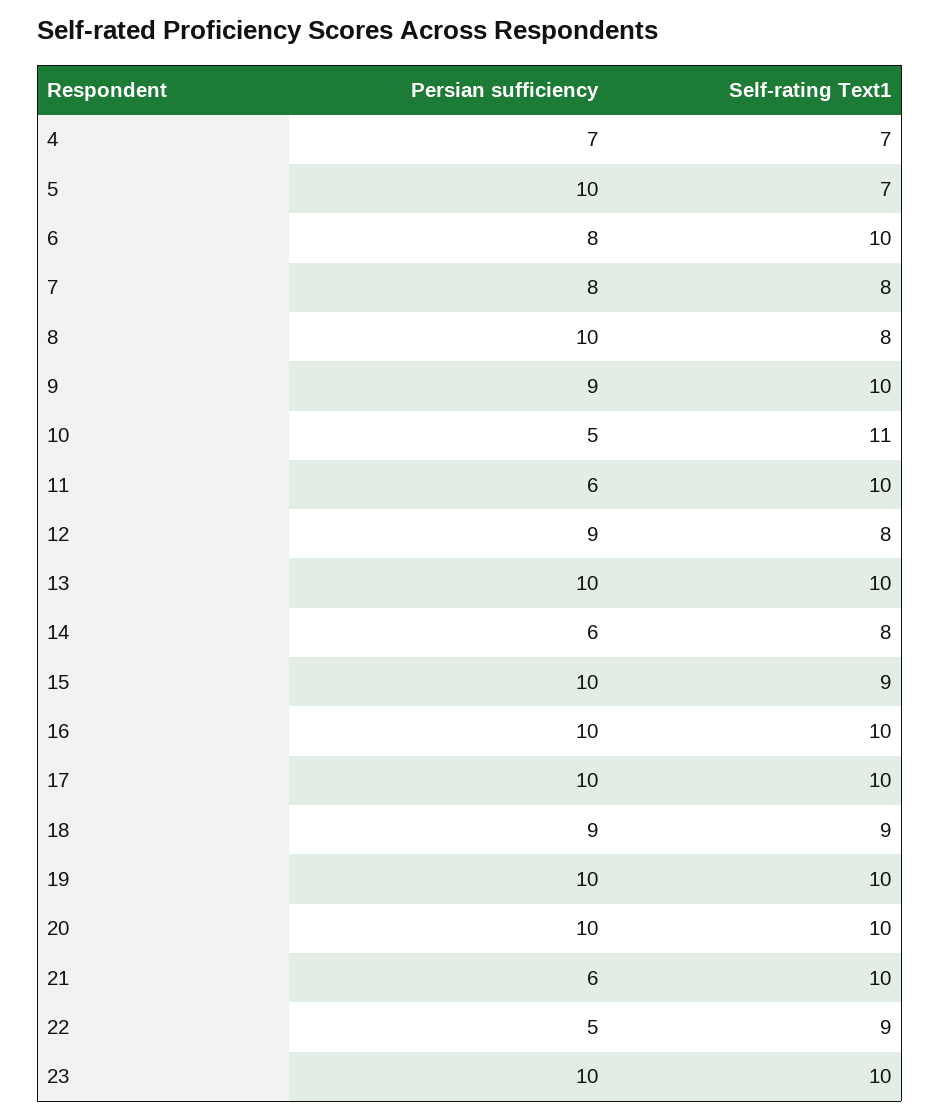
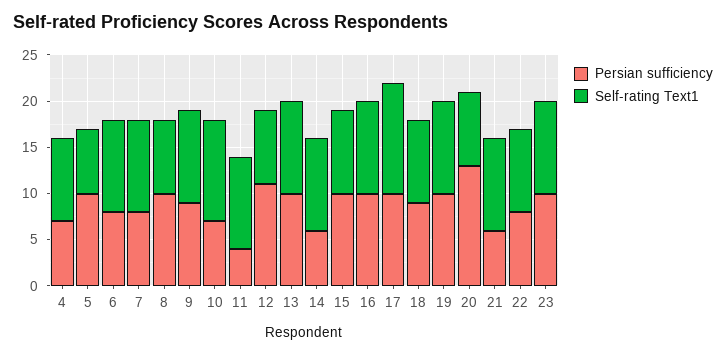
  {
    "Persian sufficiency": {
      "4": 7,
      "5": 10,
      "6": 8,
      "7": 8,
      "8": 10,
      "9": 9,
-     "10": 5,
+     "10": 7,
-     "11": 6,
+     "11": 4,
-     "12": 9,
+     "12": 11,
      "13": 10,
      "14": 6,
      "15": 10,
      "16": 10,
      "17": 10,
      "18": 9,
      "19": 10,
-     "20": 10,
+     "20": 13,
      "21": 6,
-     "22": 5,
+     "22": 8,
      "23": 10
    },
    "Self-rating Text1": {
-     "4": 7,
+     "4": 9,
      "5": 7,
      "6": 10,
-     "7": 8,
+     "7": 10,
      "8": 8,
      "9": 10,
      "10": 11,
      "11": 10,
      "12": 8,
      "13": 10,
-     "14": 8,
+     "14": 10,
      "15": 9,
      "16": 10,
-     "17": 10,
+     "17": 12,
      "18": 9,
      "19": 10,
-     "20": 10,
+     "20": 8,
      "21": 10,
      "22": 9,
      "23": 10
    }
  }

